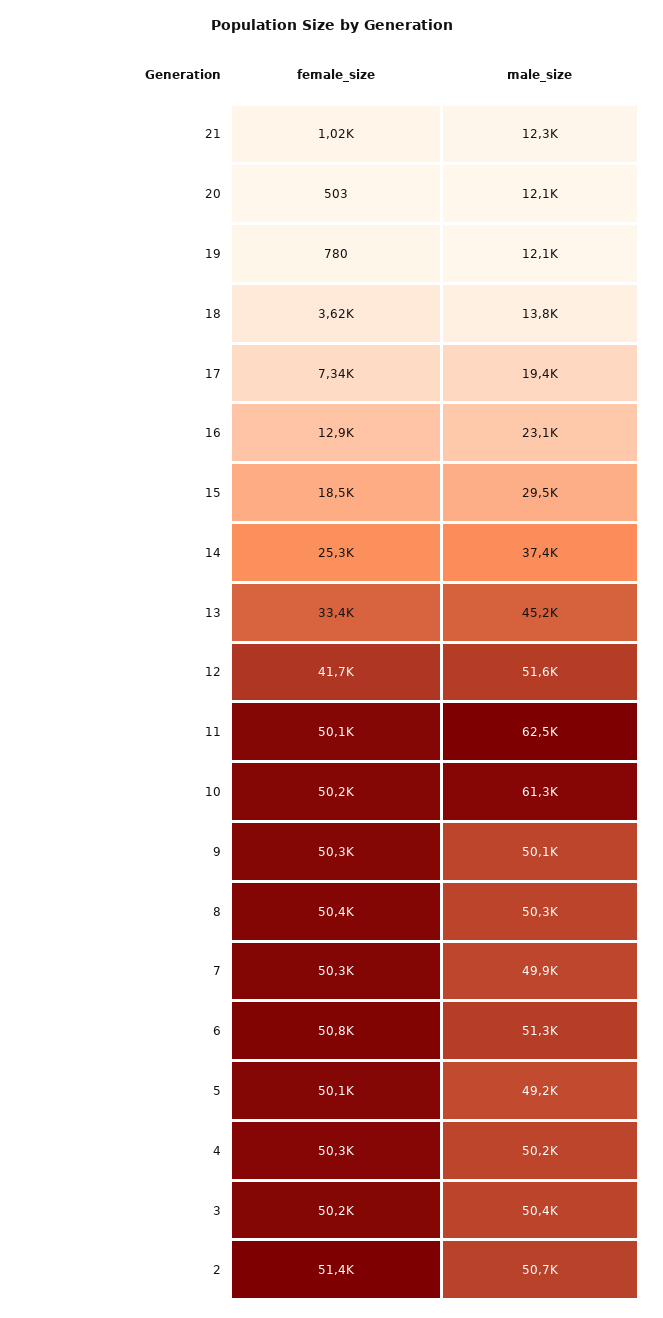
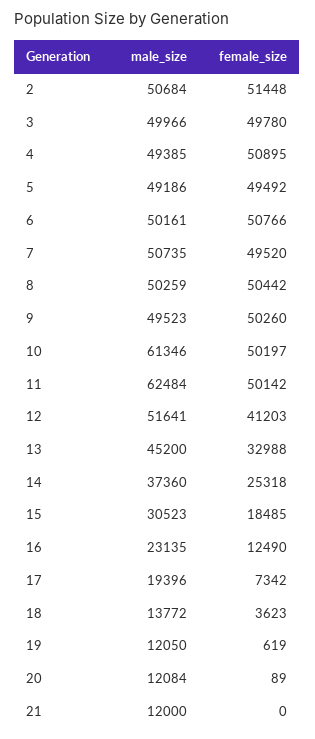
  {
    "female_size": {
-     "21": 1020,
+     "21": 0,
-     "20": 503,
+     "20": 89,
-     "19": 780,
+     "19": 619,
      "18": 3623,
      "17": 7342,
-     "16": 12900,
+     "16": 12490,
      "15": 18485,
      "14": 25318,
-     "13": 33400,
+     "13": 32988,
-     "12": 41700,
+     "12": 41203,
      "11": 50142,
      "10": 50197,
      "9": 50260,
      "8": 50442,
-     "7": 50300,
+     "7": 49520,
      "6": 50766,
-     "5": 50100,
+     "5": 49492,
-     "4": 50300,
+     "4": 50895,
-     "3": 50200,
+     "3": 49780,
      "2": 51448
    },
    "male_size": {
-     "21": 12300,
+     "21": 12000,
      "20": 12084,
      "19": 12050,
      "18": 13772,
      "17": 19396,
      "16": 23135,
-     "15": 29500,
+     "15": 30523,
      "14": 37360,
      "13": 45200,
      "12": 51641,
      "11": 62484,
      "10": 61346,
-     "9": 50100,
+     "9": 49523,
      "8": 50259,
-     "7": 49900,
+     "7": 50735,
-     "6": 51300,
+     "6": 50161,
      "5": 49186,
-     "4": 50200,
+     "4": 49385,
-     "3": 50400,
+     "3": 49966,
      "2": 50684
    }
  }

